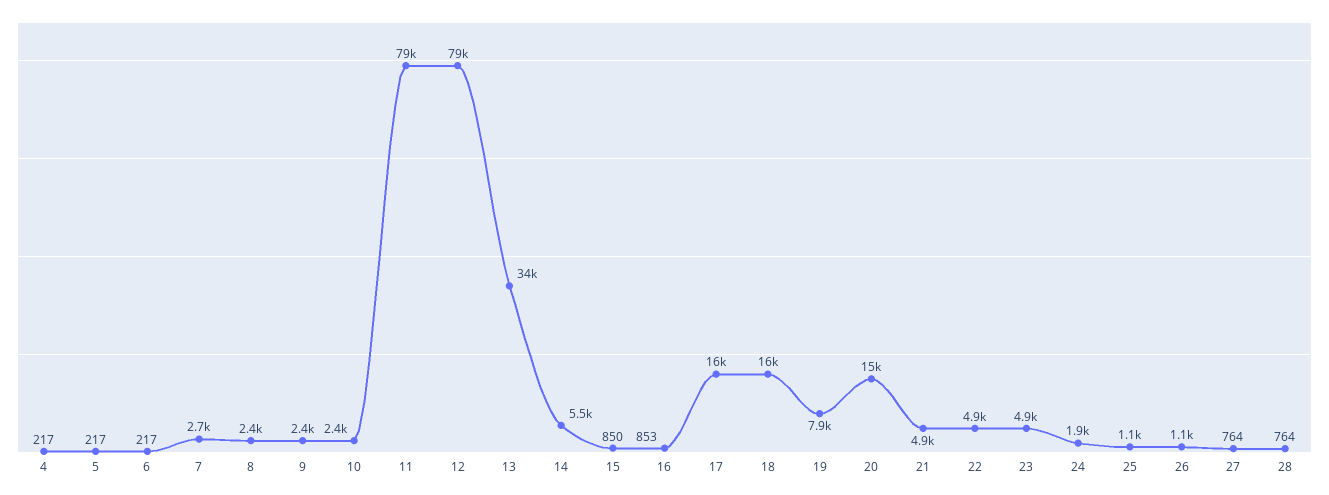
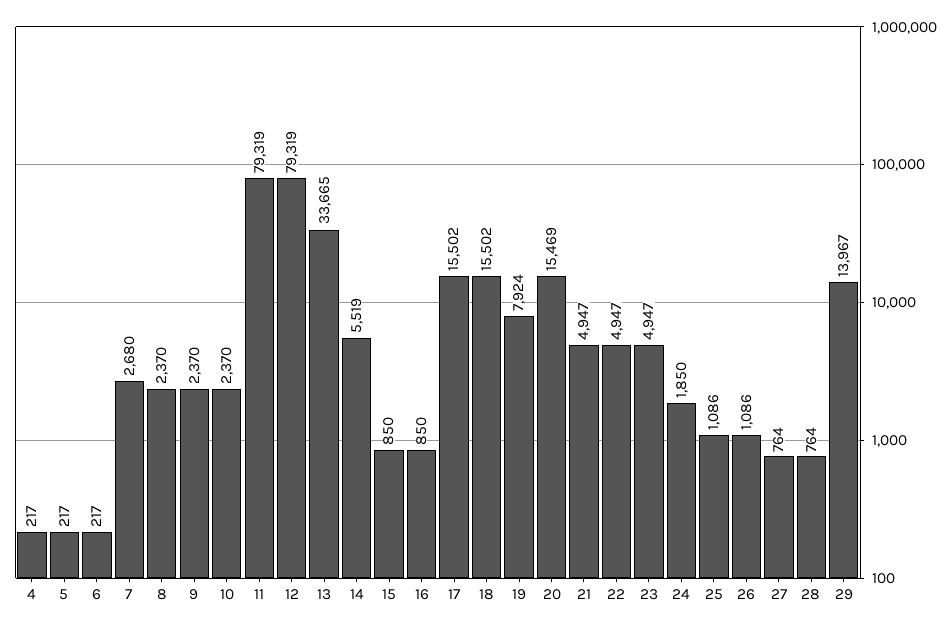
  {
    "4": 217,
    "5": 217,
    "6": 217,
    "7": 2680,
    "8": 2370,
    "9": 2370,
    "10": 2370,
    "11": 79319,
    "12": 79319,
    "13": 33665,
    "14": 5519,
    "15": 850,
-   "16": 853,
+   "16": 850,
    "17": 15502,
    "18": 15502,
    "19": 7924,
    "20": 15469,
    "21": 4947,
    "22": 4947,
    "23": 4947,
    "24": 1850,
    "25": 1086,
    "26": 1086,
    "27": 764,
-   "28": 764
+   "28": 764,
+   "29": 13967
  }

